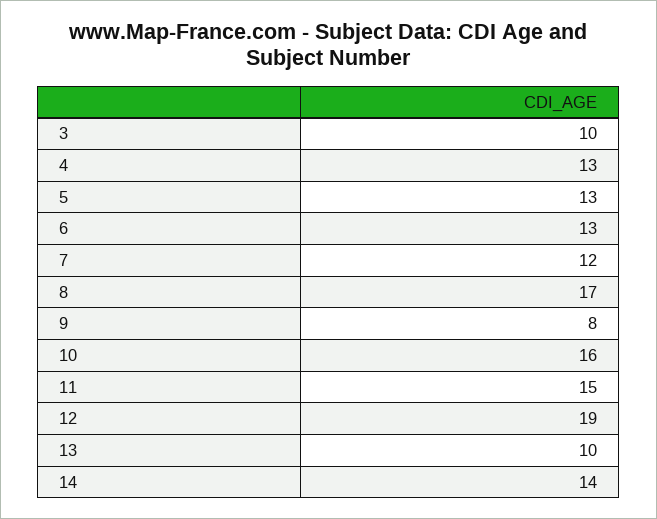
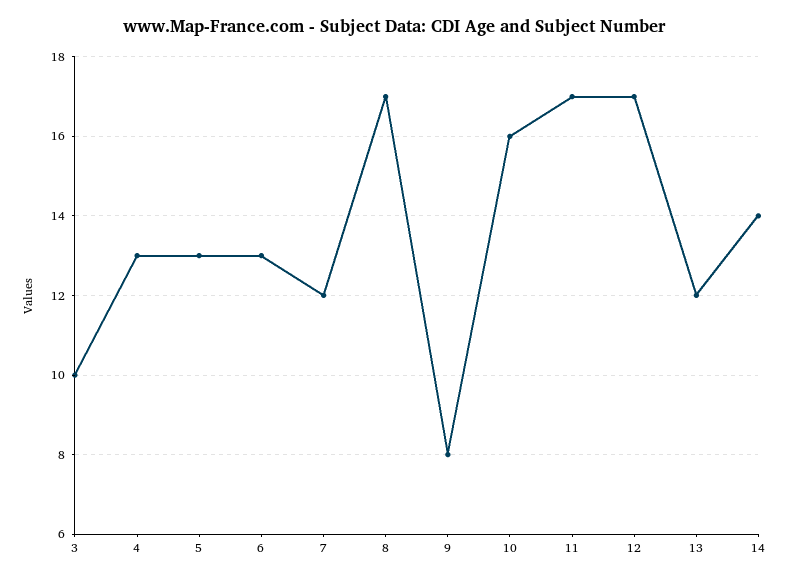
  {
    "3": 10,
    "4": 13,
    "5": 13,
    "6": 13,
    "7": 12,
    "8": 17,
    "9": 8,
    "10": 16,
-   "11": 15,
+   "11": 17,
-   "12": 19,
+   "12": 17,
-   "13": 10,
+   "13": 12,
    "14": 14
  }

